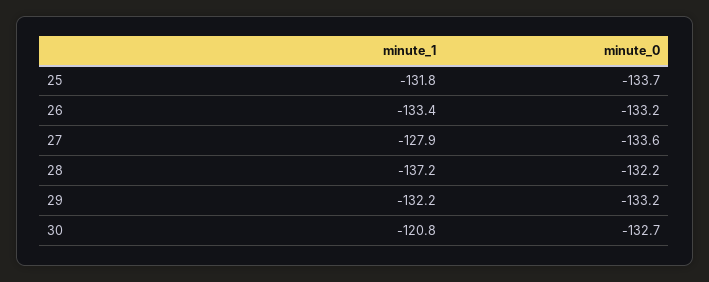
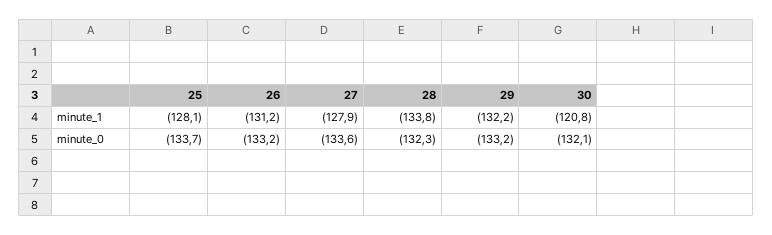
  {
    "minute_1": {
-     "25": -131.8,
+     "25": -128.1,
-     "26": -133.4,
+     "26": -131.2,
      "27": -127.9,
-     "28": -137.2,
+     "28": -133.8,
      "29": -132.2,
      "30": -120.8
    },
    "minute_0": {
      "25": -133.7,
      "26": -133.2,
      "27": -133.6,
-     "28": -132.2,
+     "28": -132.3,
      "29": -133.2,
-     "30": -132.7
+     "30": -132.1
    }
  }

